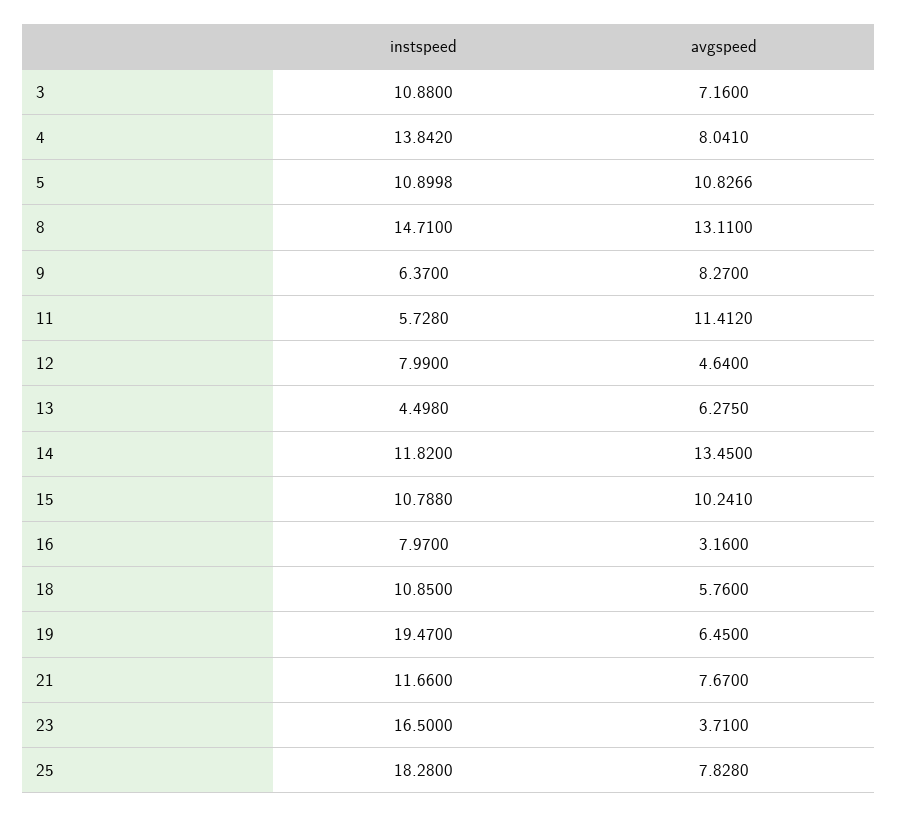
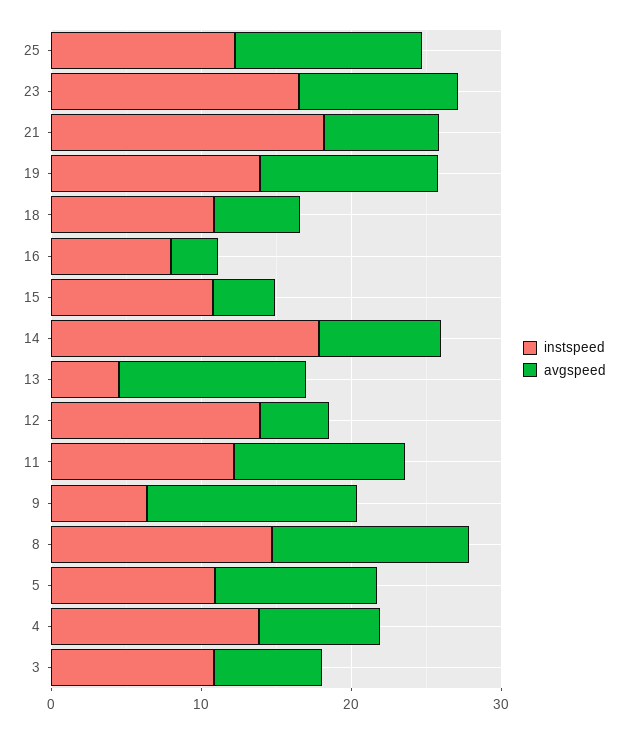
  {
    "instspeed": {
      "3": 10.88,
      "4": 13.842,
      "5": 10.8998,
      "8": 14.71,
      "9": 6.37,
-     "11": 5.728,
+     "11": 12,
-     "12": 7.99,
+     "12": 14,
      "13": 4.498,
-     "14": 11.82,
+     "14": 18,
      "15": 10.788,
      "16": 7.97,
      "18": 10.85,
-     "19": 19.47,
+     "19": 14,
-     "21": 11.66,
+     "21": 18,
      "23": 16.5,
-     "25": 18.28
+     "25": 12
    },
    "avgspeed": {
      "3": 7.16,
      "4": 8.041,
      "5": 10.8266,
      "8": 13.11,
-     "9": 8.27,
+     "9": 14,
      "11": 11.412,
      "12": 4.64,
-     "13": 6.275,
+     "13": 12,
-     "14": 13.45,
+     "14": 8,
-     "15": 10.241,
+     "15": 4,
      "16": 3.16,
      "18": 5.76,
-     "19": 6.45,
+     "19": 12,
      "21": 7.67,
-     "23": 3.71,
+     "23": 10,
-     "25": 7.828
+     "25": 12
    }
  }

